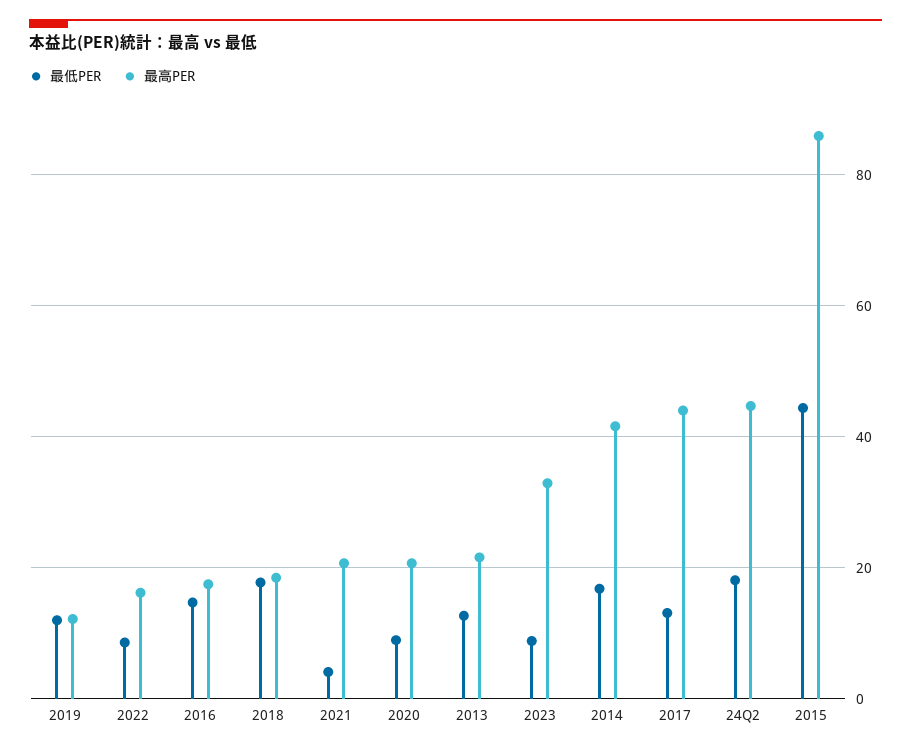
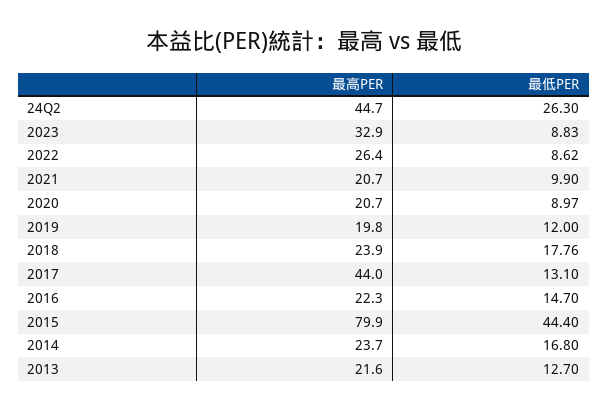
  {
    "最低PER": {
      "2019": 12,
      "2022": 8.62,
      "2016": 14.7,
      "2018": 17.76,
-     "2021": 4,
+     "2021": 9.9,
      "2020": 8.97,
      "2013": 12.7,
      "2023": 8.83,
      "2014": 16.8,
      "2017": 13.1,
-     "24Q2": 18,
+     "24Q2": 26.3,
      "2015": 44.4
    },
    "最高PER": {
-     "2019": 12,
+     "2019": 19.8,
-     "2022": 16,
+     "2022": 26.4,
-     "2016": 18,
+     "2016": 22.3,
-     "2018": 18,
+     "2018": 23.9,
      "2021": 20.7,
      "2020": 20.7,
      "2013": 21.6,
      "2023": 32.9,
-     "2014": 42,
+     "2014": 23.7,
      "2017": 44,
      "24Q2": 44.7,
-     "2015": 86
+     "2015": 79.9
    }
  }

